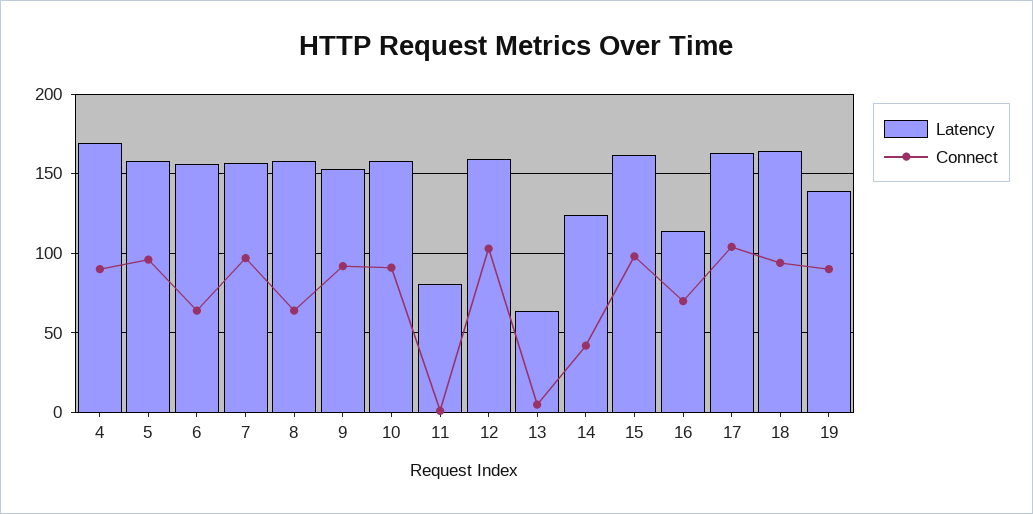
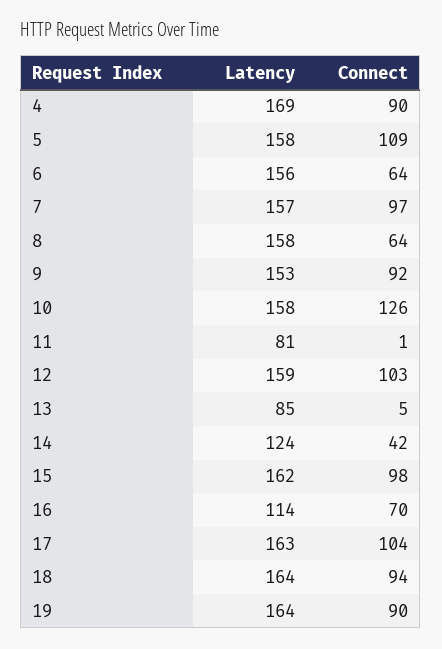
  {
    "Latency": {
      "4": 169,
      "5": 158,
      "6": 156,
      "7": 157,
      "8": 158,
      "9": 153,
      "10": 158,
      "11": 81,
      "12": 159,
-     "13": 65,
+     "13": 85,
      "14": 124,
      "15": 162,
      "16": 114,
      "17": 163,
      "18": 164,
-     "19": 140
+     "19": 164
    },
    "Connect": {
      "4": 90,
-     "5": 95,
+     "5": 109,
      "6": 64,
      "7": 97,
      "8": 64,
      "9": 92,
-     "10": 90,
+     "10": 126,
      "11": 1,
      "12": 103,
      "13": 5,
      "14": 42,
      "15": 98,
      "16": 70,
      "17": 104,
      "18": 94,
      "19": 90
    }
  }

